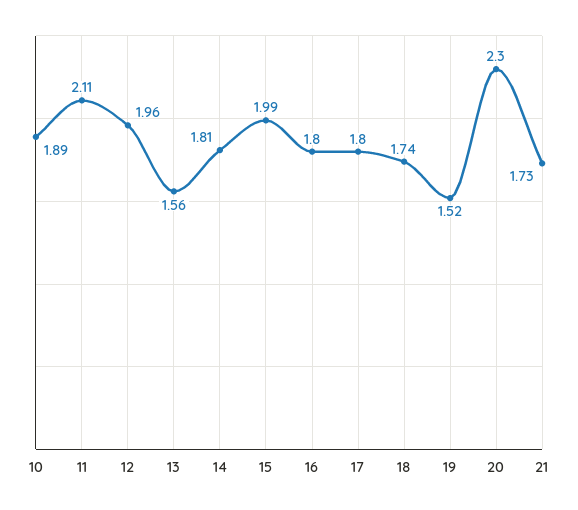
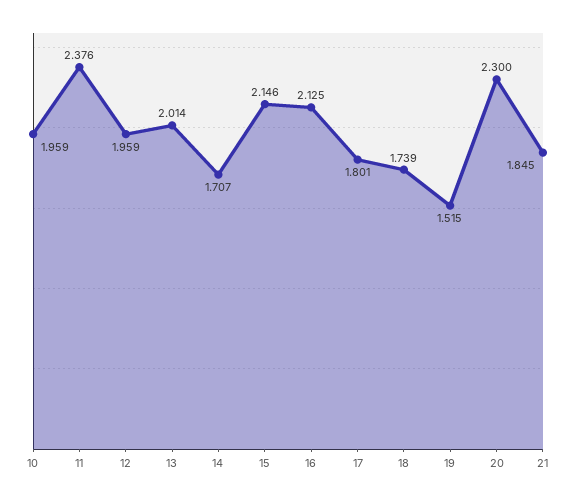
  {
-   "10": 1.89,
+   "10": 1.959,
-   "11": 2.11,
+   "11": 2.376,
    "12": 1.959,
-   "13": 1.56,
+   "13": 2.014,
-   "14": 1.81,
+   "14": 1.707,
-   "15": 1.99,
+   "15": 2.146,
-   "16": 1.8,
+   "16": 2.125,
    "17": 1.801,
    "18": 1.739,
    "19": 1.515,
    "20": 2.3,
-   "21": 1.73
+   "21": 1.845
  }

